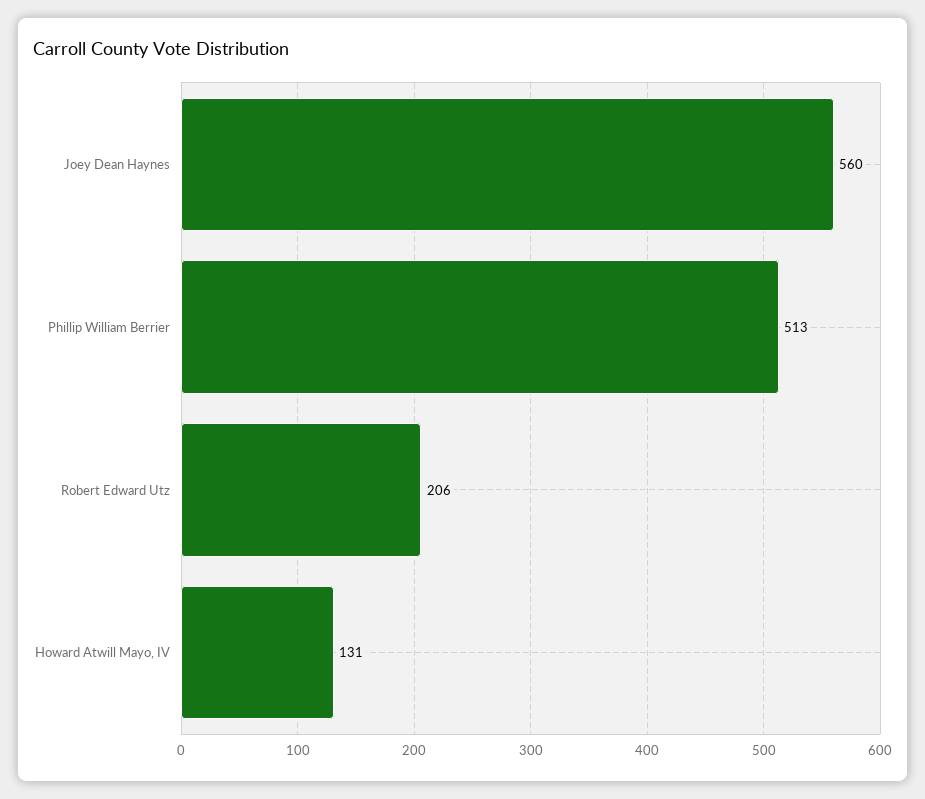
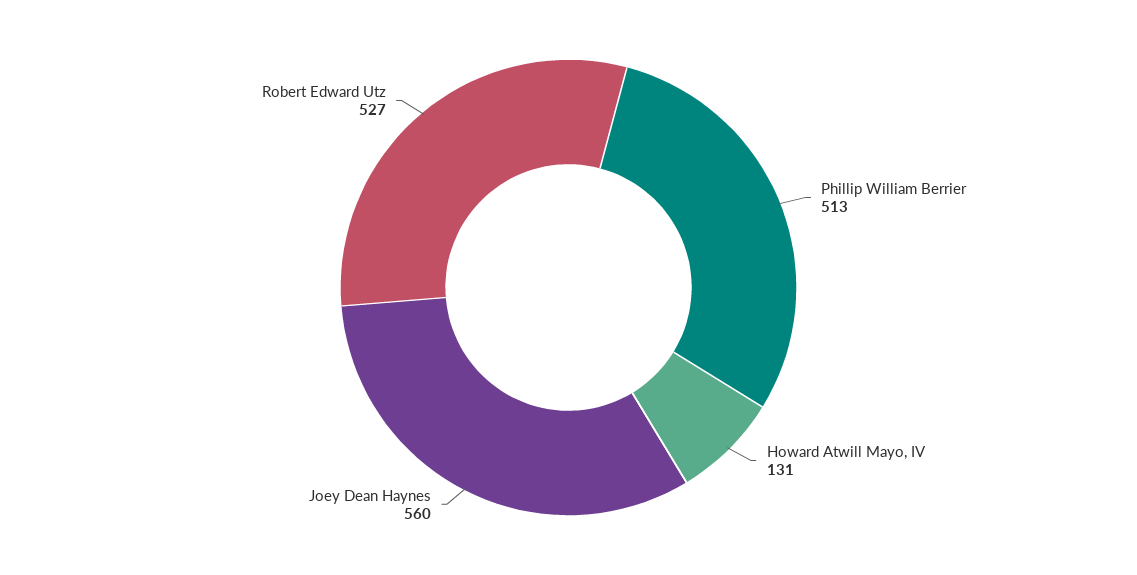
  {
    "Joey Dean Haynes": 560,
    "Phillip William Berrier": 513,
-   "Robert Edward Utz": 206,
+   "Robert Edward Utz": 527,
    "Howard Atwill Mayo, IV": 131
  }

